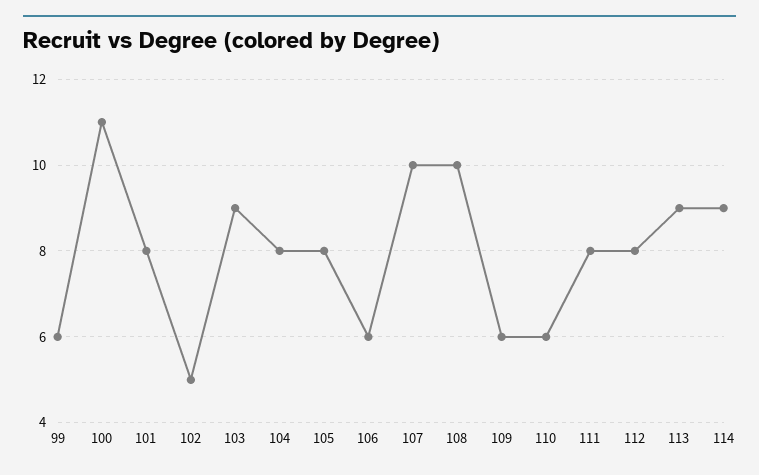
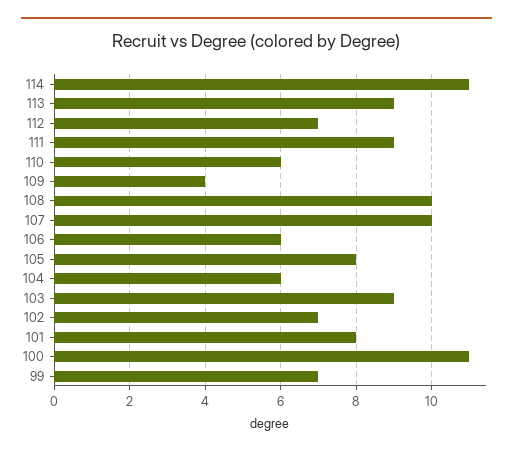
  {
-   "99": 6,
+   "99": 7,
    "100": 11,
    "101": 8,
-   "102": 5,
+   "102": 7,
    "103": 9,
-   "104": 8,
+   "104": 6,
    "105": 8,
    "106": 6,
    "107": 10,
    "108": 10,
-   "109": 6,
+   "109": 4,
    "110": 6,
-   "111": 8,
+   "111": 9,
-   "112": 8,
+   "112": 7,
    "113": 9,
-   "114": 9
+   "114": 11
  }

